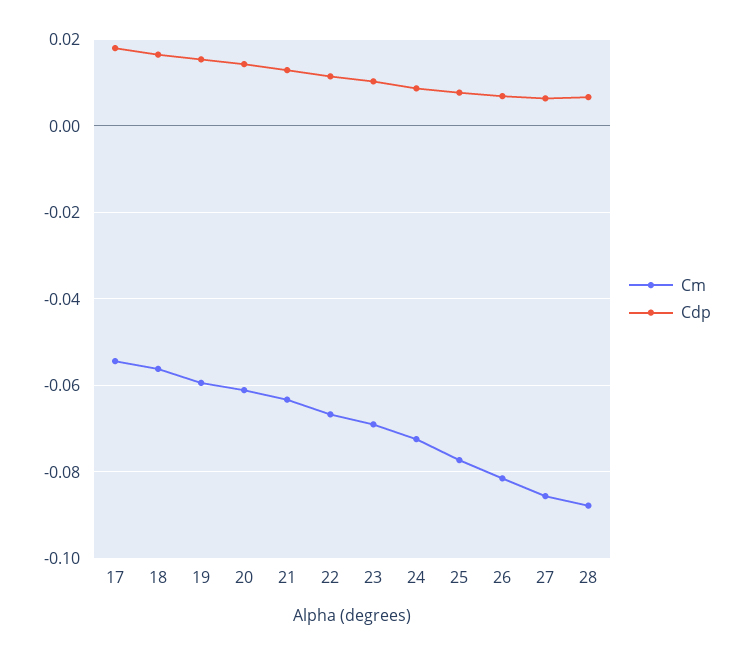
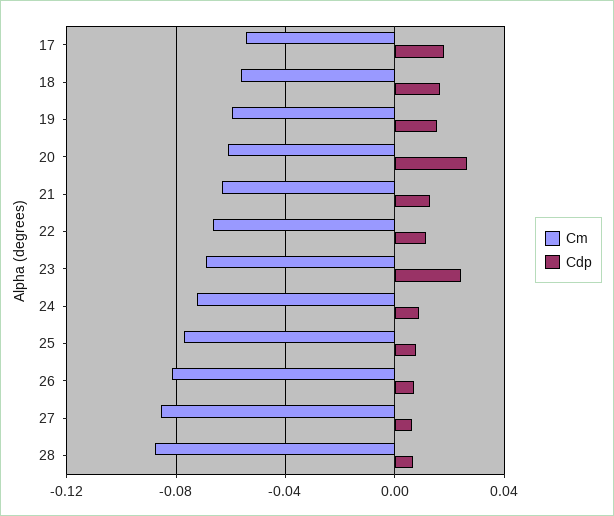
  {
    "Cm": {
      "17": -0.054,
      "18": -0.056,
      "19": -0.06,
      "20": -0.062,
      "21": -0.064,
      "22": -0.066,
      "23": -0.07,
      "24": -0.072,
      "25": -0.078,
      "26": -0.082,
      "27": -0.086,
      "28": -0.088
    },
    "Cdp": {
      "17": 0.018,
      "18": 0.016,
      "19": 0.016,
-     "20": 0.014,
+     "20": 0.025,
      "21": 0.012,
      "22": 0.012,
-     "23": 0.01,
+     "23": 0.025,
      "24": 0.008,
      "25": 0.008,
      "26": 0.006,
      "27": 0.006,
      "28": 0.006
    }
  }

